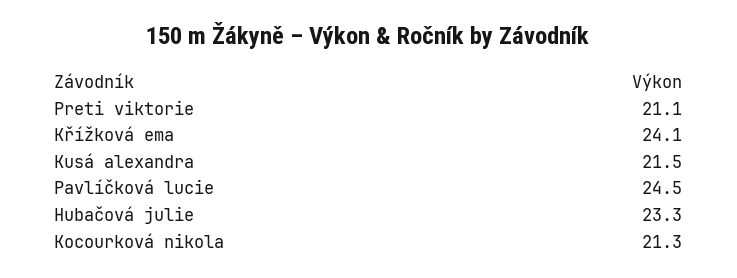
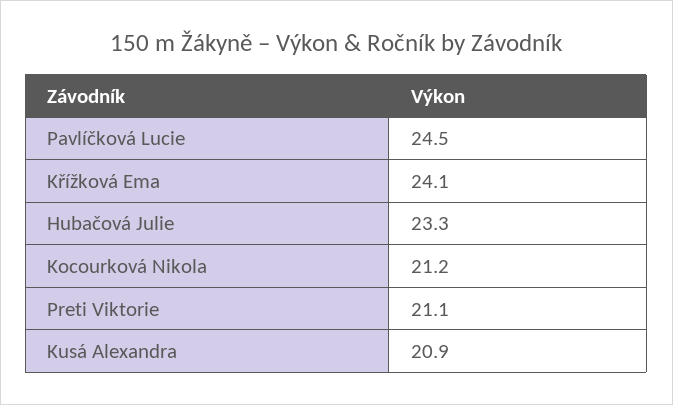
  {
    "Preti viktorie": 21.1,
    "Křížková ema": 24.1,
-   "Kusá alexandra": 21.5,
+   "Kusá alexandra": 20.9,
    "Pavlíčková lucie": 24.5,
    "Hubačová julie": 23.3,
-   "Kocourková nikola": 21.3
+   "Kocourková nikola": 21.2
  }

